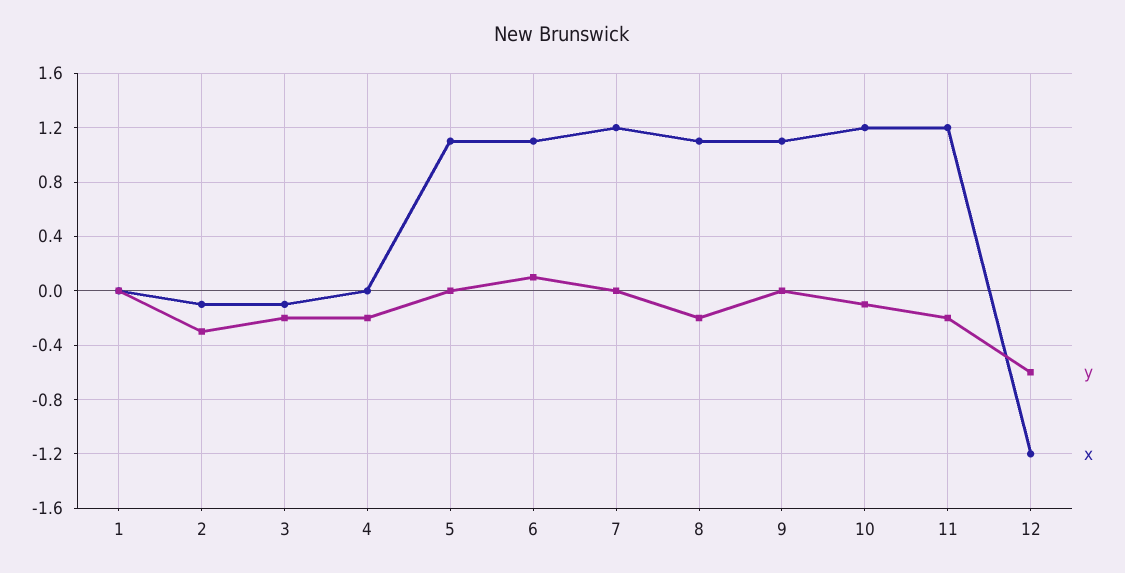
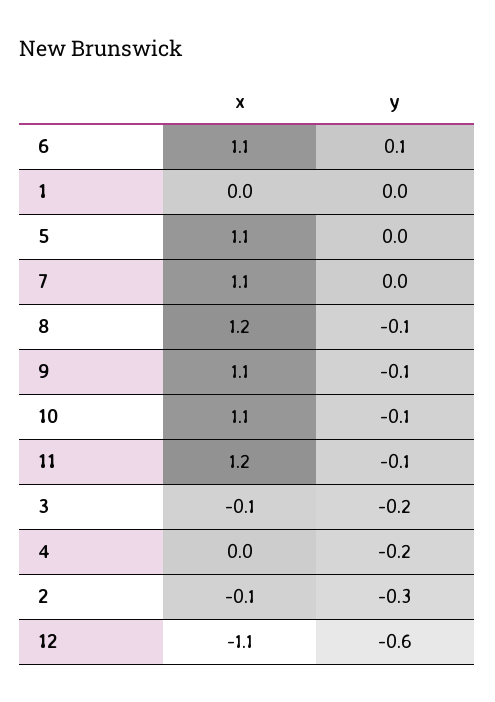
  {
    "y": {
      "1": 0,
      "2": -0.3,
      "3": -0.2,
      "4": -0.2,
      "5": 0,
      "6": 0.1,
      "7": 0,
-     "8": -0.2,
+     "8": -0.1,
-     "9": 0,
+     "9": -0.1,
      "10": -0.1,
-     "11": -0.2,
+     "11": -0.1,
      "12": -0.6
    },
    "x": {
      "1": 0,
      "2": -0.1,
      "3": -0.1,
      "4": 0,
      "5": 1.1,
      "6": 1.1,
-     "7": 1.2,
+     "7": 1.1,
-     "8": 1.1,
+     "8": 1.2,
      "9": 1.1,
-     "10": 1.2,
+     "10": 1.1,
      "11": 1.2,
-     "12": -1.2
+     "12": -1.1
    }
  }

